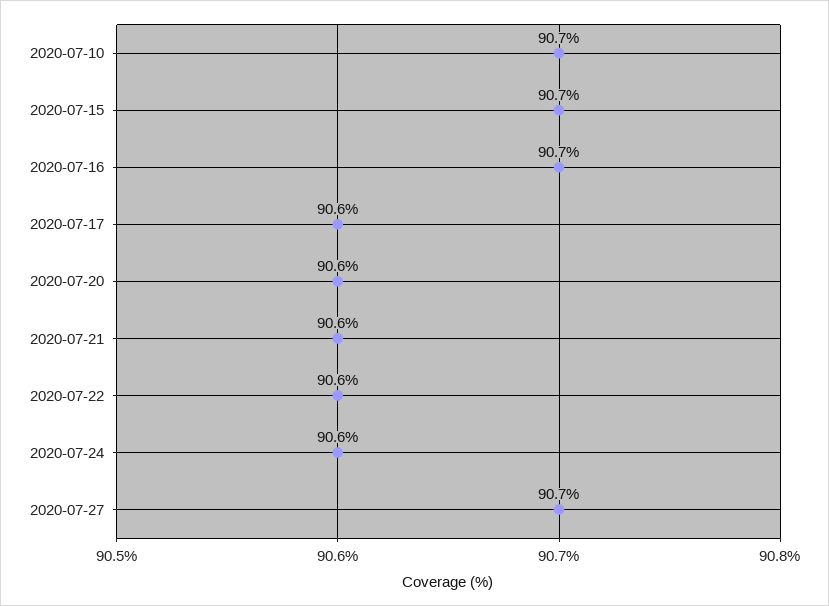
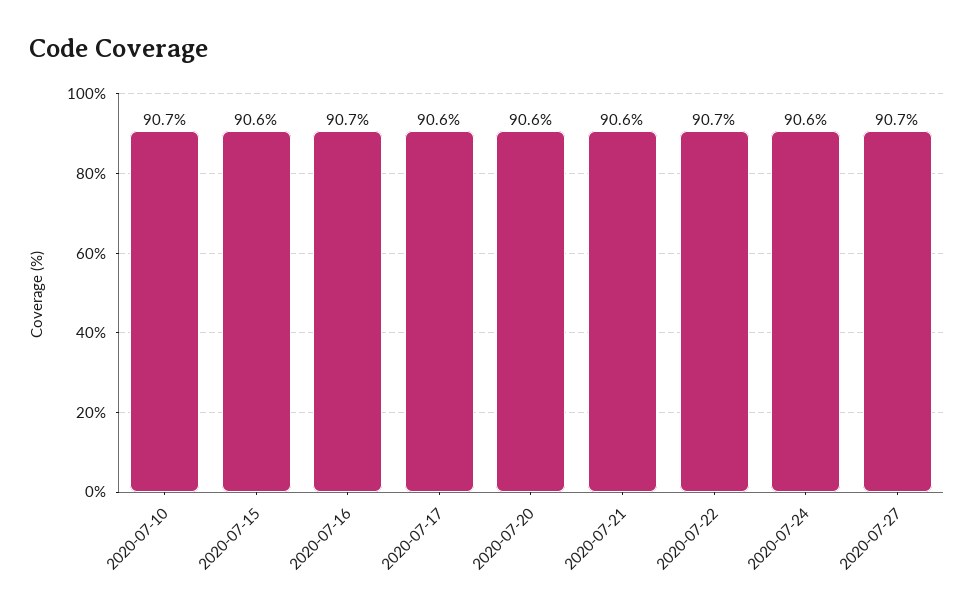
  {
    "2020-07-10": 90.7,
-   "2020-07-15": 90.7,
+   "2020-07-15": 90.6,
    "2020-07-16": 90.7,
    "2020-07-17": 90.6,
    "2020-07-20": 90.6,
    "2020-07-21": 90.6,
-   "2020-07-22": 90.6,
+   "2020-07-22": 90.7,
    "2020-07-24": 90.6,
    "2020-07-27": 90.7
  }

